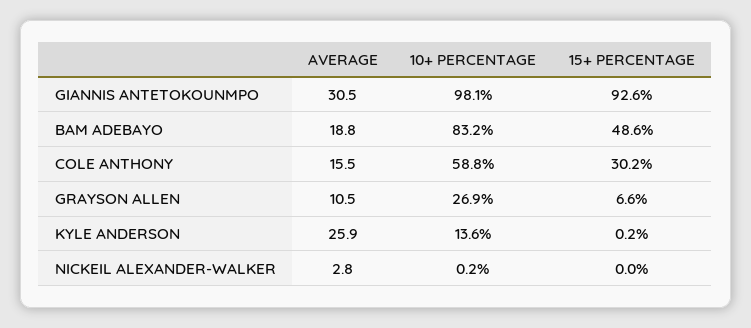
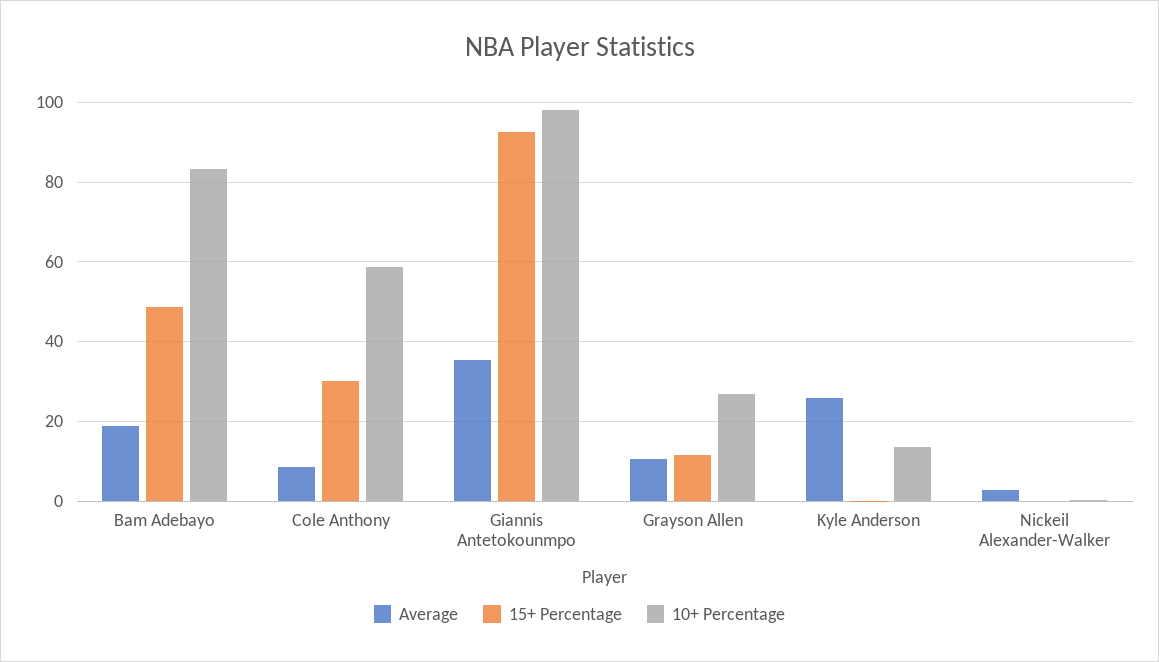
  {
    "AVERAGE": {
-     "GIANNIS ANTETOKOUNMPO": 30.5,
+     "GIANNIS ANTETOKOUNMPO": 36,
      "BAM ADEBAYO": 18.8,
-     "COLE ANTHONY": 15.5,
+     "COLE ANTHONY": 8,
      "GRAYSON ALLEN": 10.5,
      "KYLE ANDERSON": 25.9,
      "NICKEIL ALEXANDER-WALKER": 2.8
    },
    "10+ PERCENTAGE": {
      "GIANNIS ANTETOKOUNMPO": 98.1,
      "BAM ADEBAYO": 83.2,
      "COLE ANTHONY": 58.8,
      "GRAYSON ALLEN": 26.9,
      "KYLE ANDERSON": 13.6,
      "NICKEIL ALEXANDER-WALKER": 0.2
    },
    "15+ PERCENTAGE": {
      "GIANNIS ANTETOKOUNMPO": 92.6,
      "BAM ADEBAYO": 48.6,
      "COLE ANTHONY": 30.2,
-     "GRAYSON ALLEN": 6.6,
+     "GRAYSON ALLEN": 12,
      "KYLE ANDERSON": 0.2,
      "NICKEIL ALEXANDER-WALKER": 0
    }
  }

